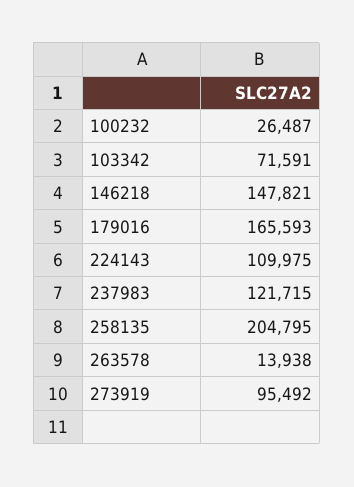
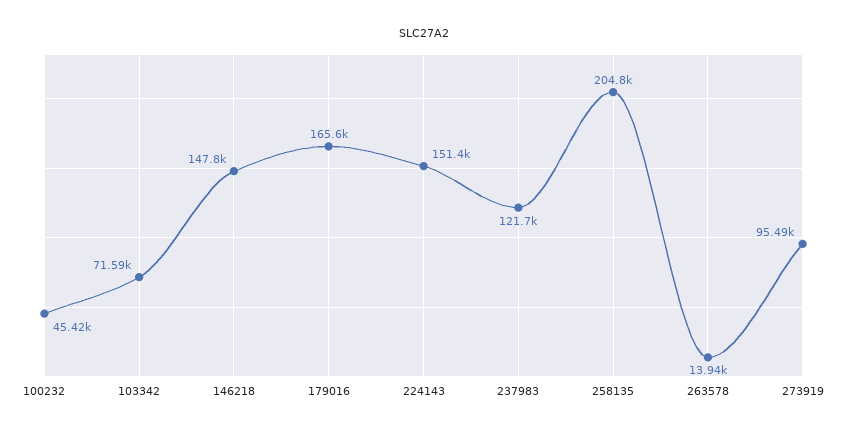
  {
-   "100232": 26487,
+   "100232": 45420,
    "103342": 71591,
    "146218": 147821,
    "179016": 165593,
-   "224143": 109975,
+   "224143": 151400,
    "237983": 121715,
    "258135": 204795,
    "263578": 13938,
    "273919": 95492
  }

